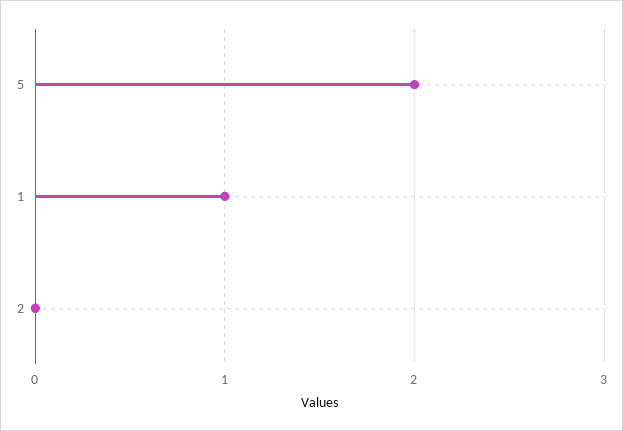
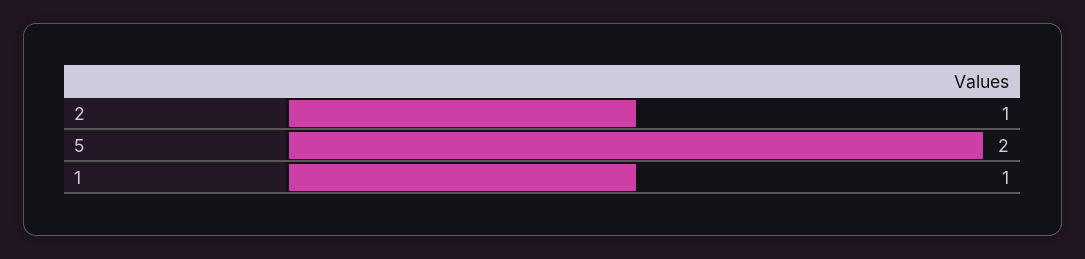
  {
    "5": 2,
    "1": 1,
-   "2": 0
+   "2": 1
  }

